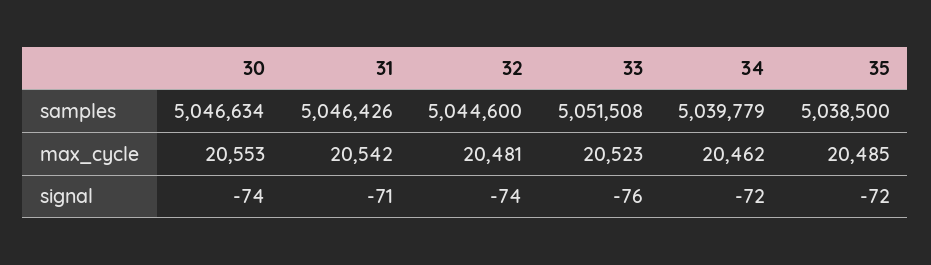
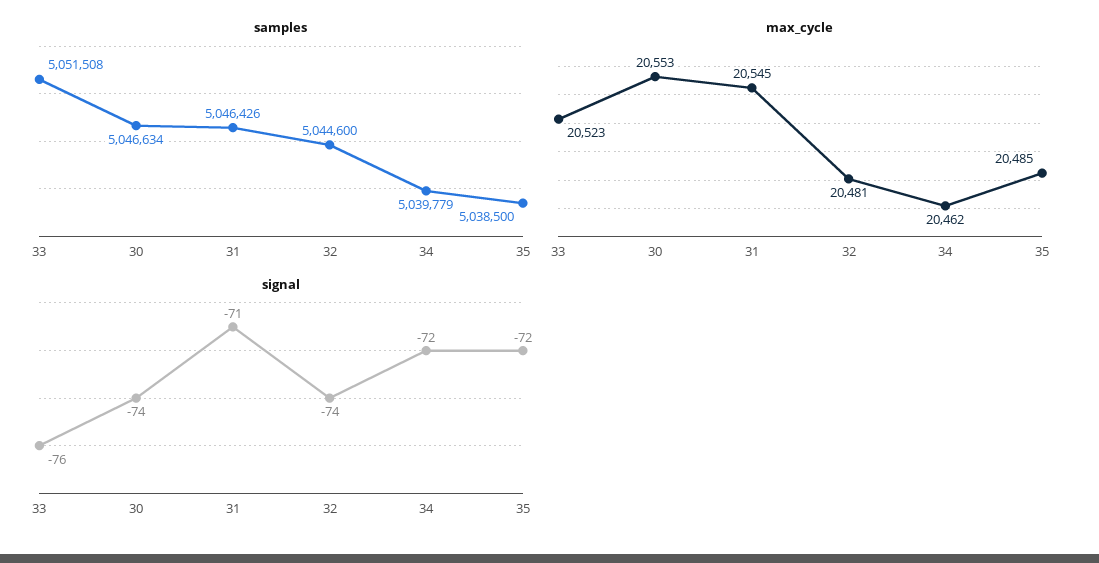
  {
    "samples": {
      "30": 5046634,
      "31": 5046426,
      "32": 5044600,
      "33": 5051508,
      "34": 5039779,
      "35": 5038500
    },
    "max_cycle": {
      "30": 20553,
-     "31": 20542,
+     "31": 20545,
      "32": 20481,
      "33": 20523,
      "34": 20462,
      "35": 20485
    },
    "signal": {
      "30": -74,
      "31": -71,
      "32": -74,
      "33": -76,
      "34": -72,
      "35": -72
    }
  }

